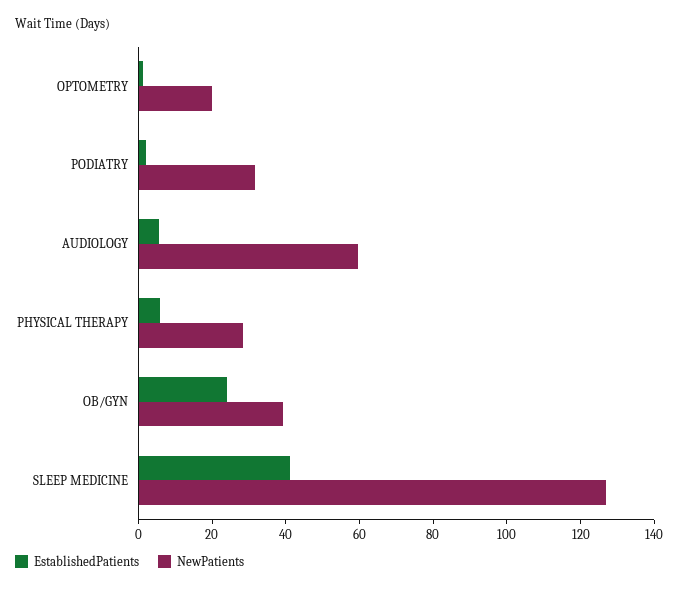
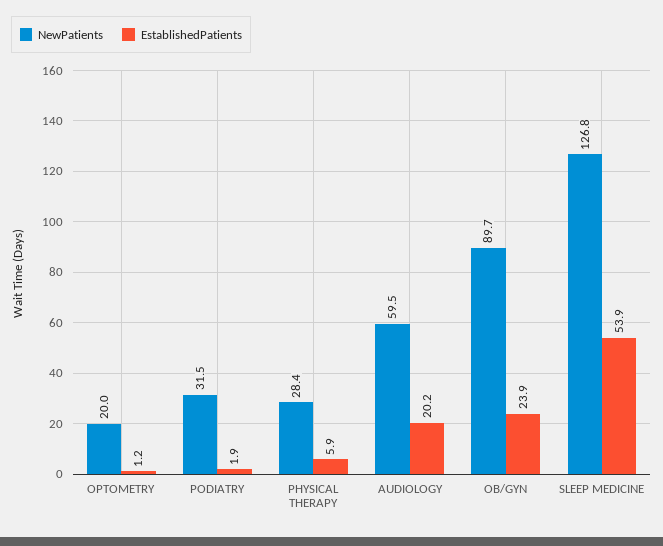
  {
    "EstablishedPatients": {
      "OPTOMETRY": 1.2,
      "PODIATRY": 1.9,
-     "AUDIOLOGY": 5,
+     "AUDIOLOGY": 20.2,
      "PHYSICAL THERAPY": 5.9,
      "OB/GYN": 23.9,
-     "SLEEP MEDICINE": 40
+     "SLEEP MEDICINE": 53.9
    },
    "NewPatients": {
      "OPTOMETRY": 20,
      "PODIATRY": 31.5,
      "AUDIOLOGY": 59.5,
      "PHYSICAL THERAPY": 28.4,
-     "OB/GYN": 40,
+     "OB/GYN": 89.7,
      "SLEEP MEDICINE": 126.8
    }
  }

